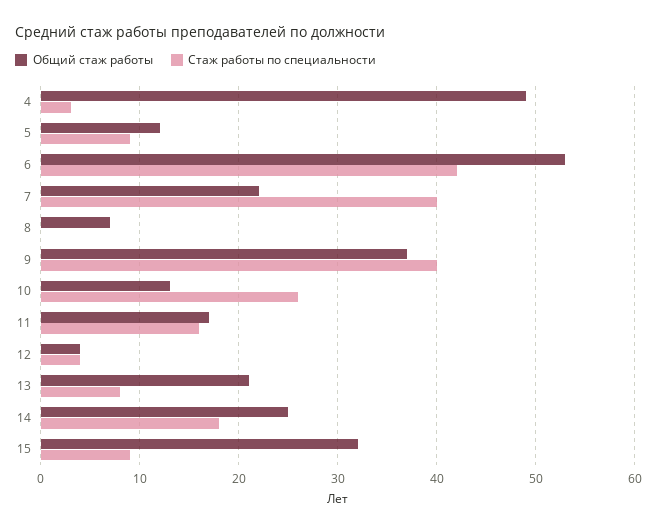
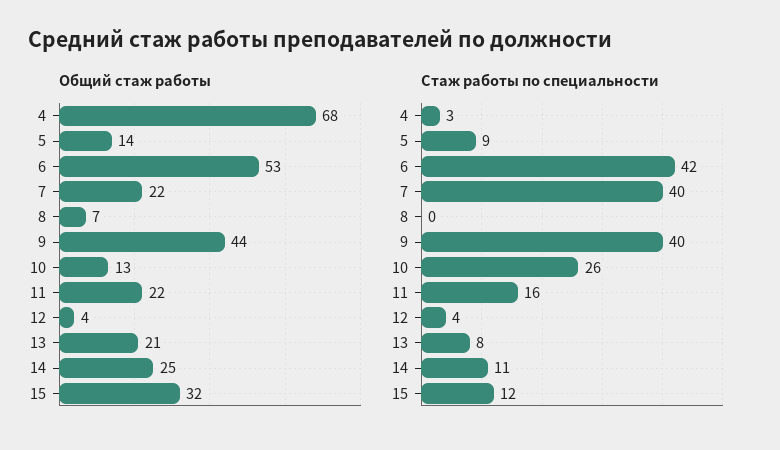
  {
    "Общий стаж работы": {
-     "4": 49,
+     "4": 68,
-     "5": 12,
+     "5": 14,
      "6": 53,
      "7": 22,
      "8": 7,
-     "9": 37,
+     "9": 44,
      "10": 13,
-     "11": 17,
+     "11": 22,
      "12": 4,
      "13": 21,
      "14": 25,
      "15": 32
    },
    "Стаж работы по специальности": {
      "4": 3,
      "5": 9,
      "6": 42,
      "7": 40,
      "8": 0,
      "9": 40,
      "10": 26,
      "11": 16,
      "12": 4,
      "13": 8,
-     "14": 18,
+     "14": 11,
-     "15": 9
+     "15": 12
    }
  }

